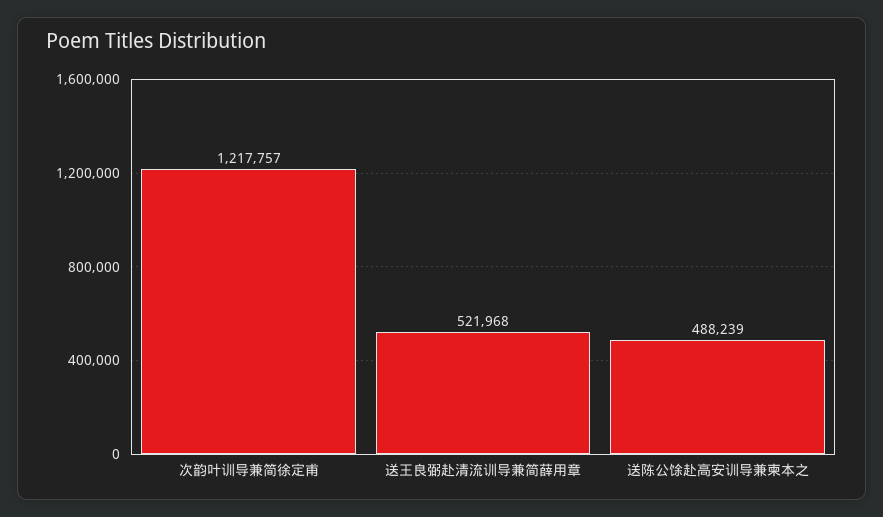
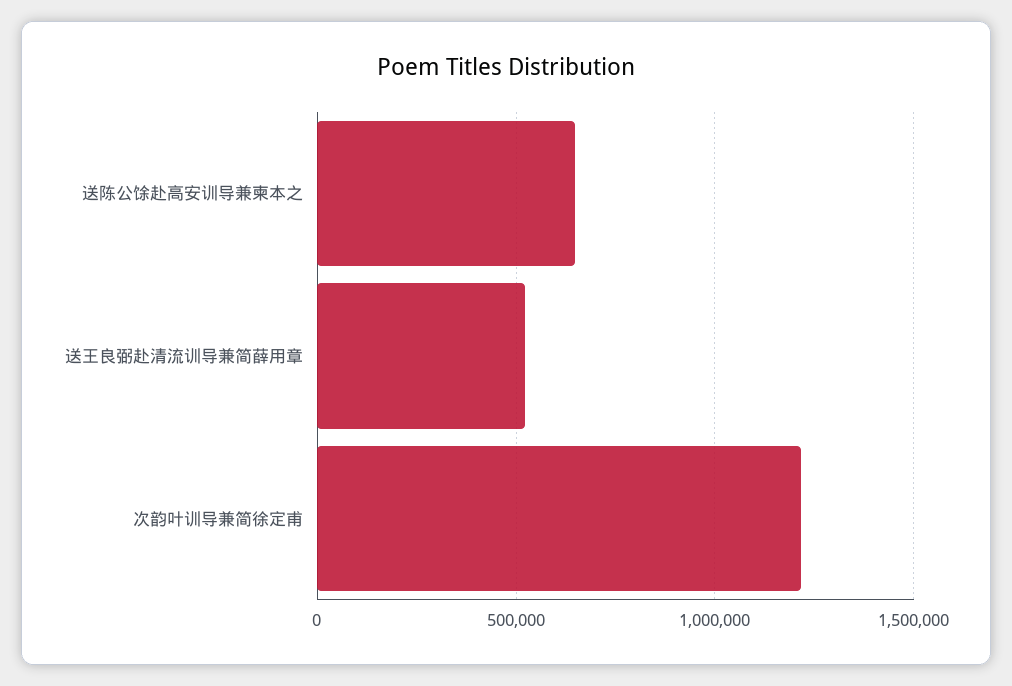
  {
    "次韵叶训导兼简徐定甫": 1217757,
    "送王良弼赴清流训导兼简薛用章": 521968,
-   "送陈公馀赴高安训导兼柬本之": 488239
+   "送陈公馀赴高安训导兼柬本之": 650000
  }

